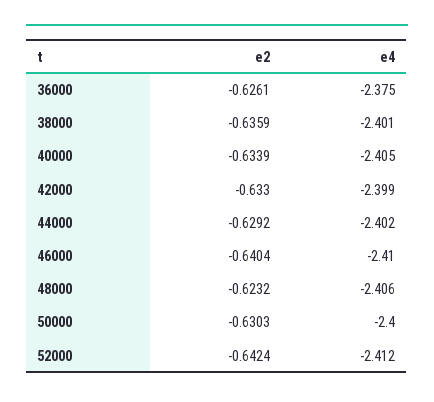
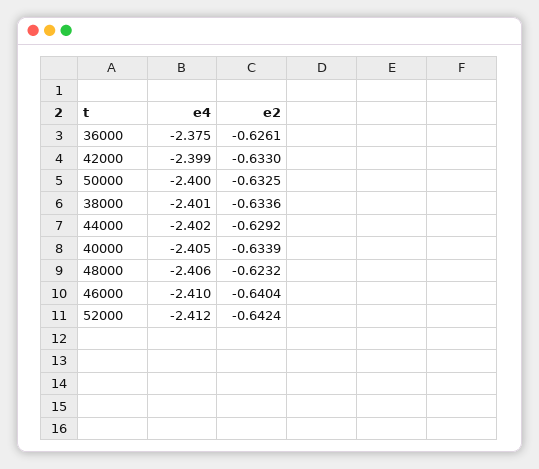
  {
    "e2": {
      "36000": -0.6261,
-     "38000": -0.6359,
+     "38000": -0.6336,
      "40000": -0.6339,
      "42000": -0.633,
      "44000": -0.6292,
      "46000": -0.6404,
      "48000": -0.6232,
-     "50000": -0.6303,
+     "50000": -0.6325,
      "52000": -0.6424
    },
    "e4": {
      "36000": -2.375,
      "38000": -2.401,
      "40000": -2.405,
      "42000": -2.399,
      "44000": -2.402,
      "46000": -2.41,
      "48000": -2.406,
      "50000": -2.4,
      "52000": -2.412
    }
  }

